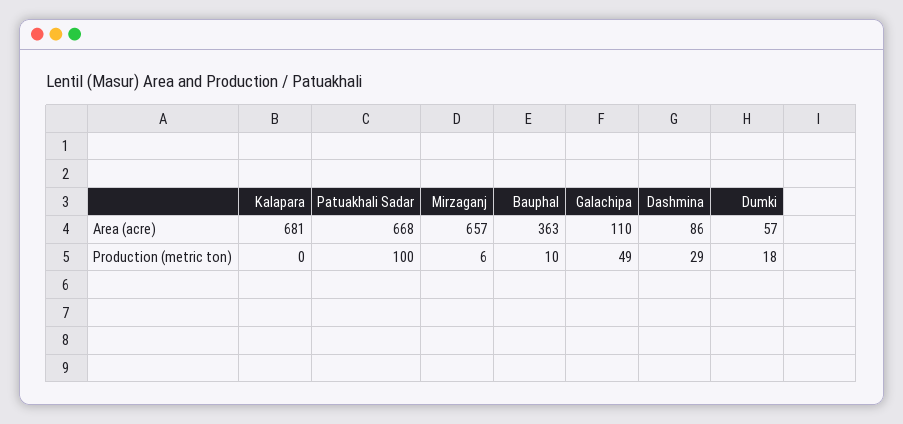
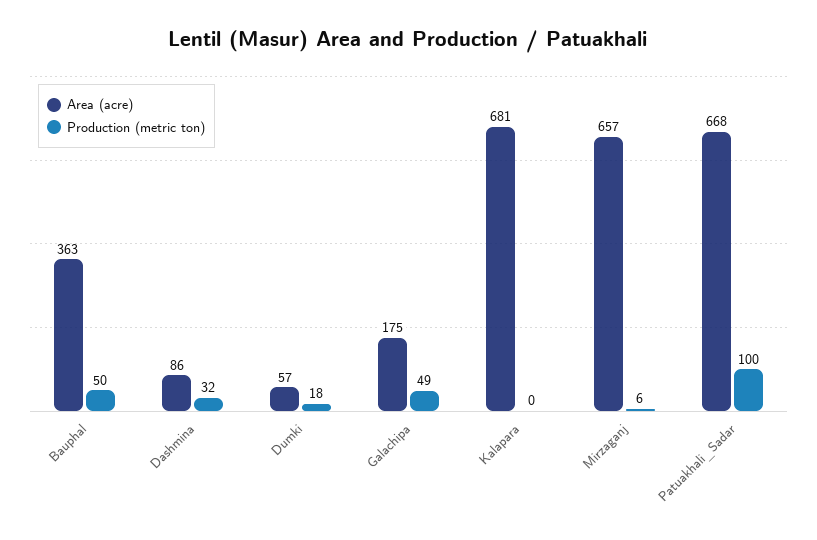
  {
    "Area (acre)": {
      "Kalapara": 681,
      "Patuakhali Sadar": 668,
      "Mirzaganj": 657,
      "Bauphal": 363,
-     "Galachipa": 110,
+     "Galachipa": 175,
      "Dashmina": 86,
      "Dumki": 57
    },
    "Production (metric ton)": {
      "Kalapara": 0,
      "Patuakhali Sadar": 100,
      "Mirzaganj": 6,
-     "Bauphal": 10,
+     "Bauphal": 50,
      "Galachipa": 49,
-     "Dashmina": 29,
+     "Dashmina": 32,
      "Dumki": 18
    }
  }

